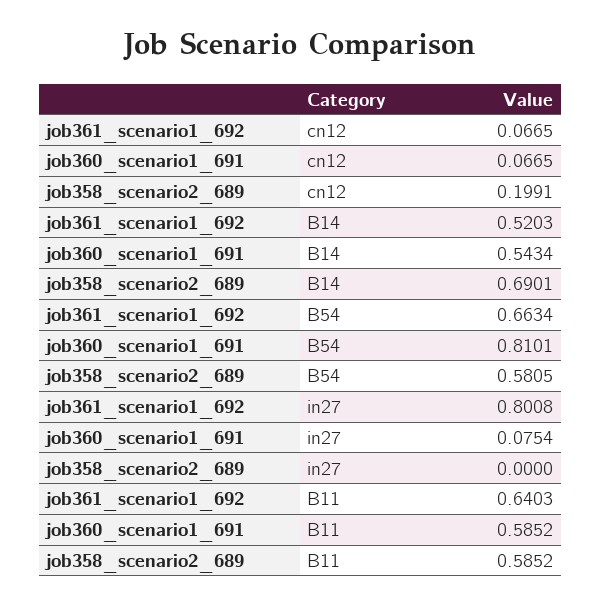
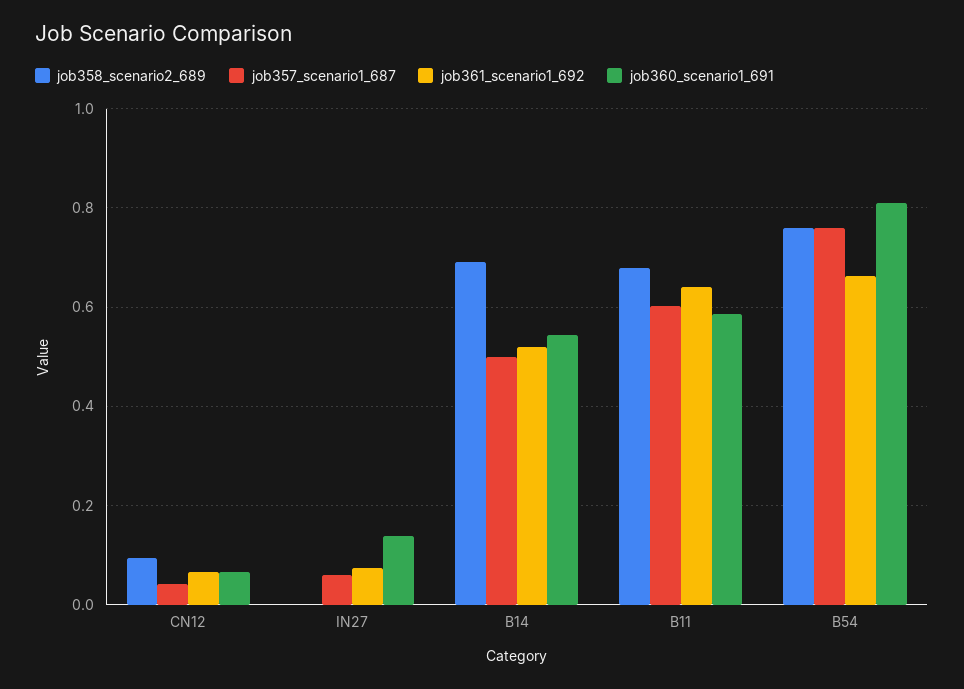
  {
    "job361_scenario1_692": {
      "cn12": 0.0665,
      "B14": 0.5203,
      "B54": 0.6634,
-     "in27": 0.8008,
+     "in27": 0.08,
      "B11": 0.6403
    },
    "job360_scenario1_691": {
      "cn12": 0.0665,
      "B14": 0.5434,
      "B54": 0.8101,
-     "in27": 0.0754,
+     "in27": 0.14,
      "B11": 0.5852
    },
    "job358_scenario2_689": {
-     "cn12": 0.1991,
+     "cn12": 0.1,
      "B14": 0.6901,
-     "B54": 0.5805,
+     "B54": 0.76,
      "in27": 0,
-     "B11": 0.5852
+     "B11": 0.68
-   }
+   },
+   "job357_scenario1_687": {
+     "cn12": 0.04,
+     "in27": 0.06,
+     "B14": 0.5,
+     "B11": 0.6,
+     "B54": 0.76
+   }
  }

